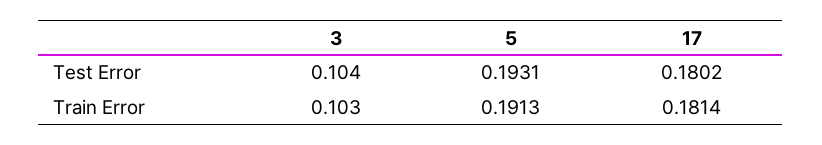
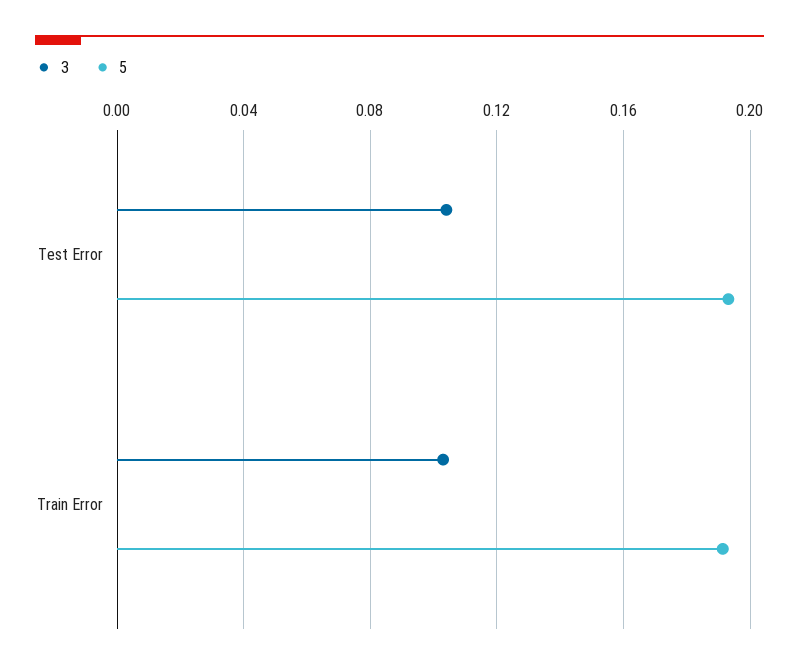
  {
    "3": {
      "Test Error": 0.104,
      "Train Error": 0.103
    },
    "5": {
      "Test Error": 0.1931,
      "Train Error": 0.1913
-   },
+   }
-   "17": {
-     "Test Error": 0.1802,
-     "Train Error": 0.1814
-   }
  }

